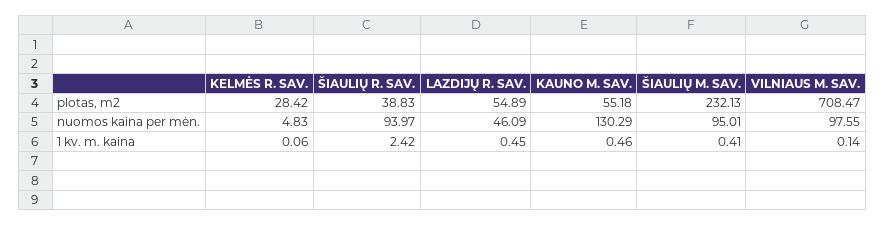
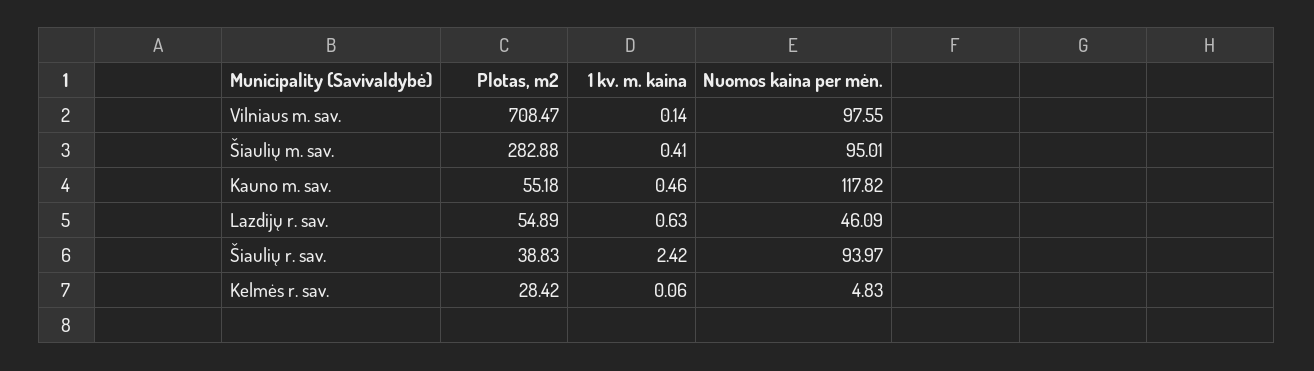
  {
    "KELMĖS R. SAV.": {
      "plotas, m2": 28.42,
      "nuomos kaina per mėn.": 4.83,
      "1 kv. m. kaina": 0.06
    },
    "ŠIAULIŲ R. SAV.": {
      "plotas, m2": 38.83,
      "nuomos kaina per mėn.": 93.97,
      "1 kv. m. kaina": 2.42
    },
    "LAZDIJŲ R. SAV.": {
      "plotas, m2": 54.89,
      "nuomos kaina per mėn.": 46.09,
-     "1 kv. m. kaina": 0.45
+     "1 kv. m. kaina": 0.63
    },
    "KAUNO M. SAV.": {
      "plotas, m2": 55.18,
-     "nuomos kaina per mėn.": 130.29,
+     "nuomos kaina per mėn.": 117.82,
      "1 kv. m. kaina": 0.46
    },
    "ŠIAULIŲ M. SAV.": {
-     "plotas, m2": 232.13,
+     "plotas, m2": 282.88,
      "nuomos kaina per mėn.": 95.01,
      "1 kv. m. kaina": 0.41
    },
    "VILNIAUS M. SAV.": {
      "plotas, m2": 708.47,
      "nuomos kaina per mėn.": 97.55,
      "1 kv. m. kaina": 0.14
    }
  }

